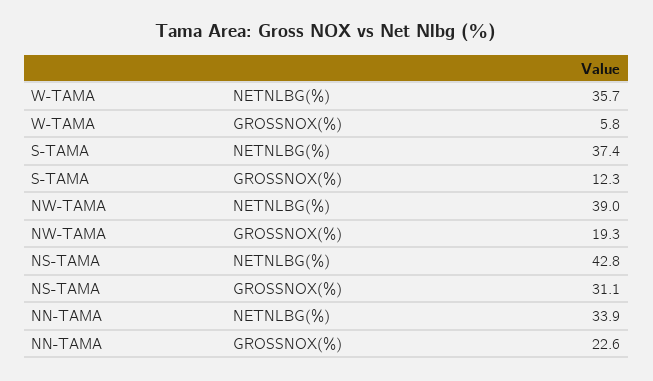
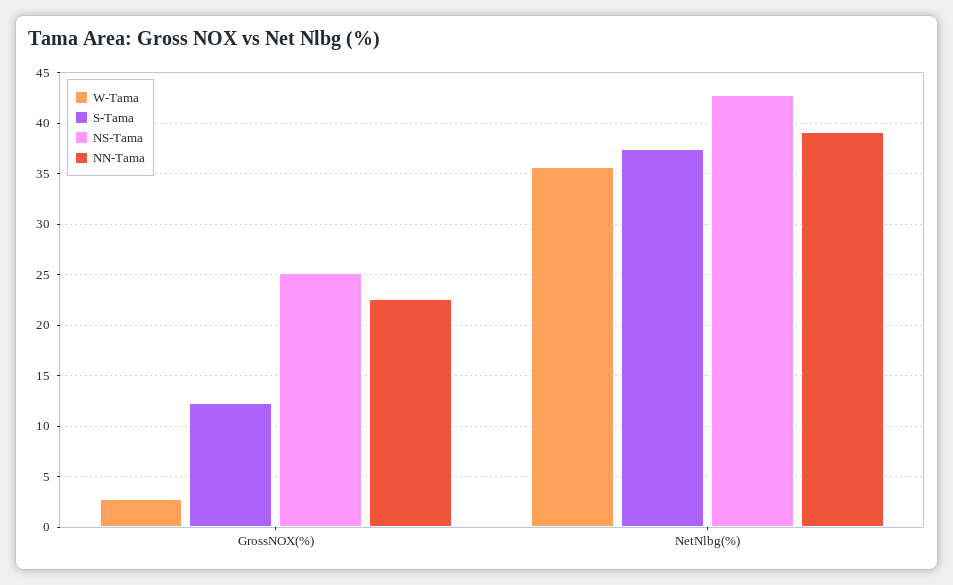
  {
    "W-TAMA": {
      "NETNLBG(%)": 35.7,
-     "GROSSNOX(%)": 5.8
+     "GROSSNOX(%)": 3
    },
    "S-TAMA": {
      "NETNLBG(%)": 37.4,
      "GROSSNOX(%)": 12.3
    },
-   "NW-TAMA": {
-     "NETNLBG(%)": 39,
-     "GROSSNOX(%)": 19.3
-   },
    "NS-TAMA": {
      "NETNLBG(%)": 42.8,
-     "GROSSNOX(%)": 31.1
+     "GROSSNOX(%)": 25
    },
    "NN-TAMA": {
-     "NETNLBG(%)": 33.9,
+     "NETNLBG(%)": 39,
      "GROSSNOX(%)": 22.6
    }
  }

